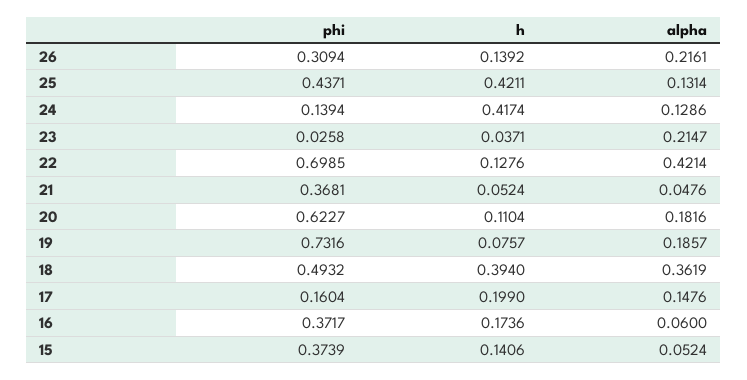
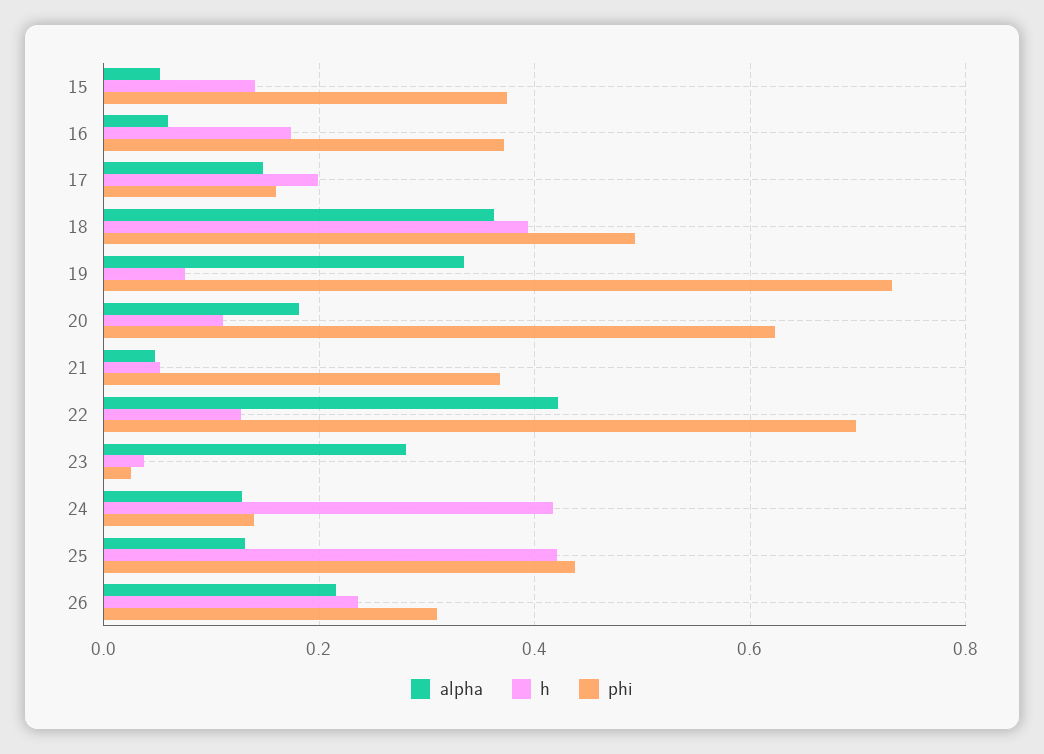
  {
    "phi": {
      "26": 0.3094,
      "25": 0.4371,
      "24": 0.1394,
      "23": 0.0258,
      "22": 0.6985,
      "21": 0.3681,
      "20": 0.6227,
      "19": 0.7316,
      "18": 0.4932,
      "17": 0.1604,
      "16": 0.3717,
      "15": 0.3739
    },
    "h": {
-     "26": 0.1392,
+     "26": 0.24,
      "25": 0.4211,
      "24": 0.4174,
      "23": 0.0371,
      "22": 0.1276,
      "21": 0.0524,
      "20": 0.1104,
      "19": 0.0757,
      "18": 0.394,
      "17": 0.199,
      "16": 0.1736,
      "15": 0.1406
    },
    "alpha": {
      "26": 0.2161,
      "25": 0.1314,
      "24": 0.1286,
-     "23": 0.2147,
+     "23": 0.28,
      "22": 0.4214,
      "21": 0.0476,
      "20": 0.1816,
-     "19": 0.1857,
+     "19": 0.34,
      "18": 0.3619,
      "17": 0.1476,
      "16": 0.06,
      "15": 0.0524
    }
  }

